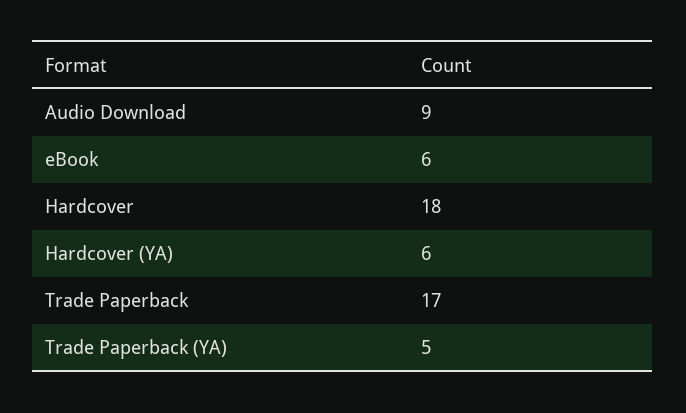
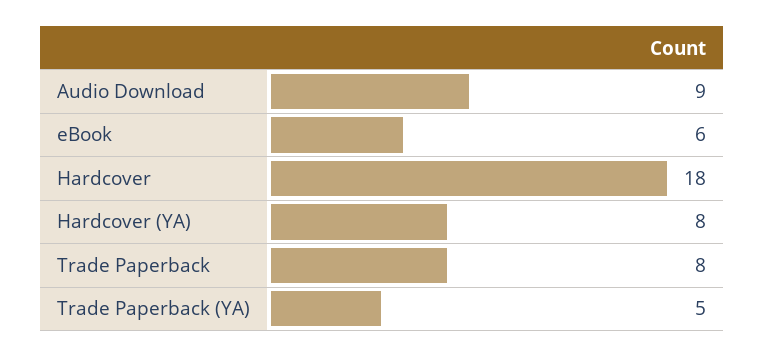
  {
    "Audio Download": 9,
    "eBook": 6,
    "Hardcover": 18,
-   "Hardcover (YA)": 6,
+   "Hardcover (YA)": 8,
-   "Trade Paperback": 17,
+   "Trade Paperback": 8,
    "Trade Paperback (YA)": 5
  }

